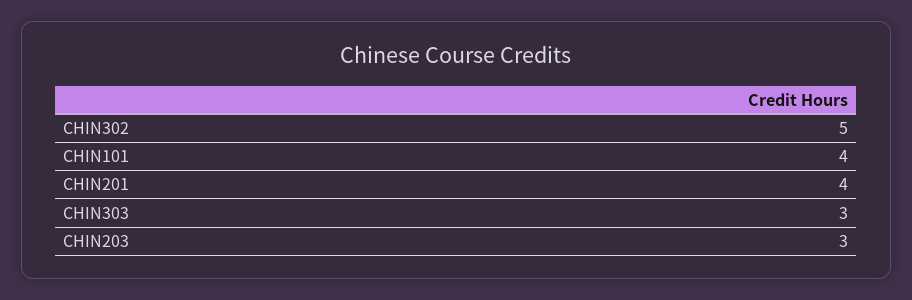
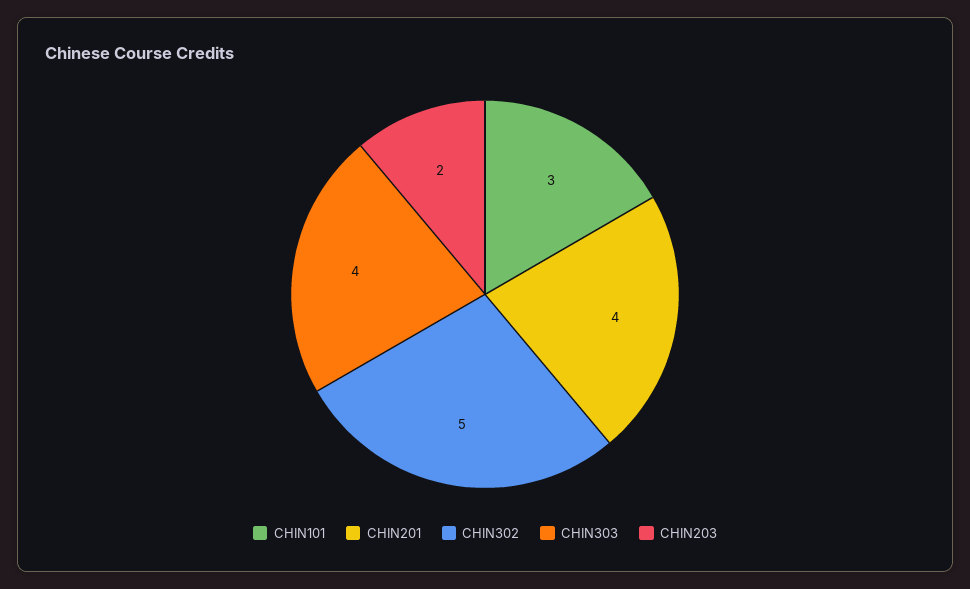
  {
    "CHIN302": 5,
-   "CHIN101": 4,
+   "CHIN101": 3,
    "CHIN201": 4,
-   "CHIN303": 3,
+   "CHIN303": 4,
-   "CHIN203": 3
+   "CHIN203": 2
  }

